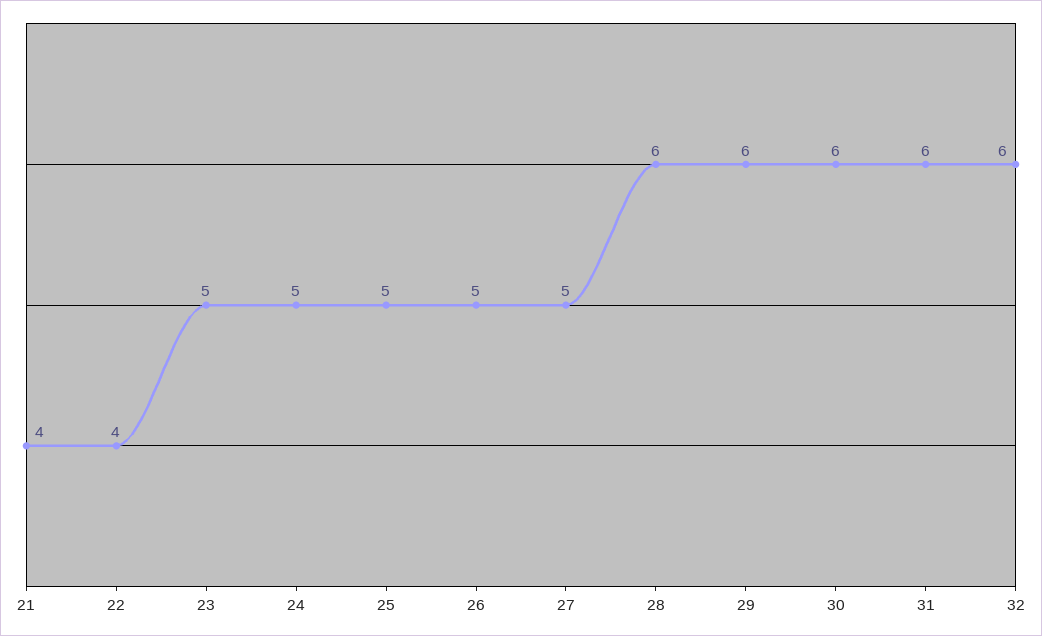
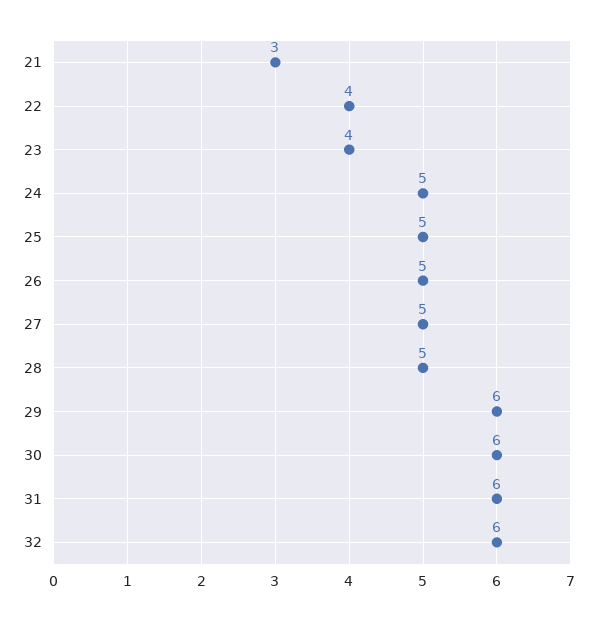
  {
-   "21": 4,
+   "21": 3,
    "22": 4,
-   "23": 5,
+   "23": 4,
    "24": 5,
    "25": 5,
    "26": 5,
    "27": 5,
-   "28": 6,
+   "28": 5,
    "29": 6,
    "30": 6,
    "31": 6,
    "32": 6
  }

